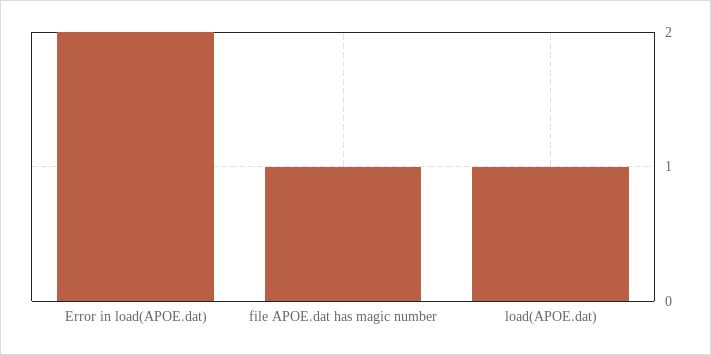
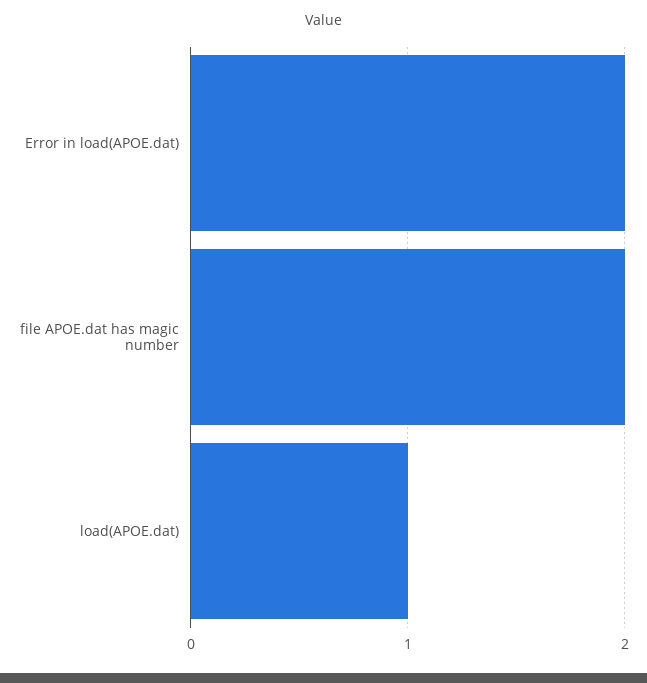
  {
    "Error in load(APOE.dat)": 2,
-   "file APOE.dat has magic number": 1,
+   "file APOE.dat has magic number": 2,
    "load(APOE.dat)": 1
  }

